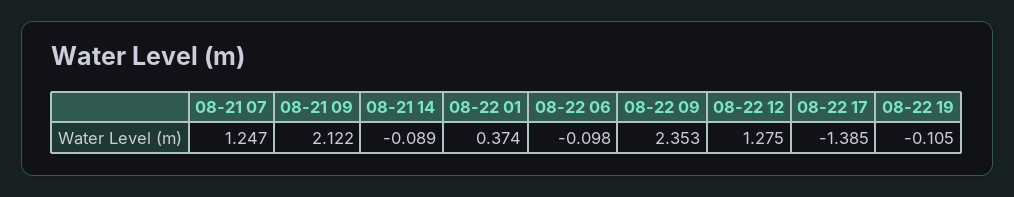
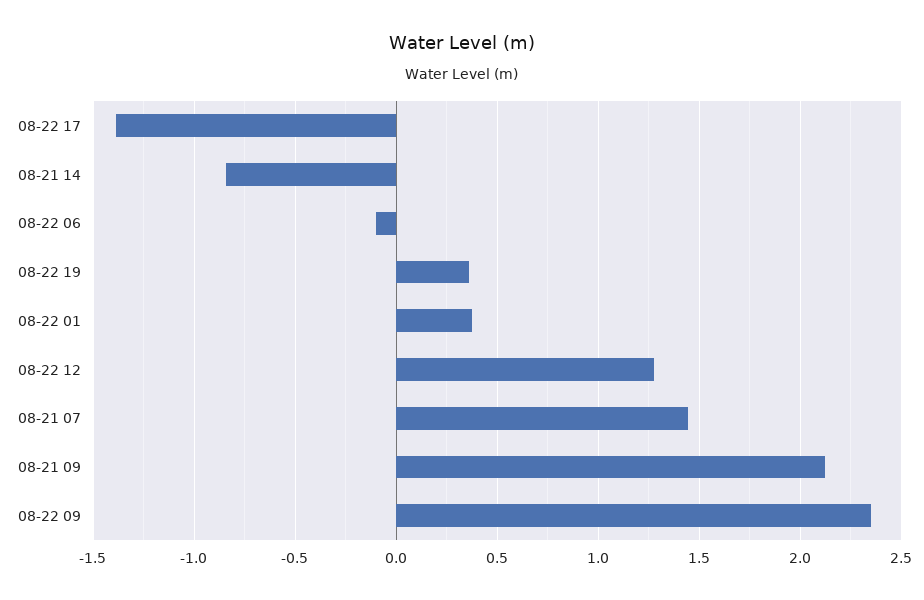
  {
-   "08-21 07": 1.247,
+   "08-21 07": 1.45,
    "08-21 09": 2.122,
-   "08-21 14": -0.089,
+   "08-21 14": -0.85,
    "08-22 01": 0.374,
    "08-22 06": -0.098,
    "08-22 09": 2.353,
    "08-22 12": 1.275,
    "08-22 17": -1.385,
-   "08-22 19": -0.105
+   "08-22 19": 0.35
  }

